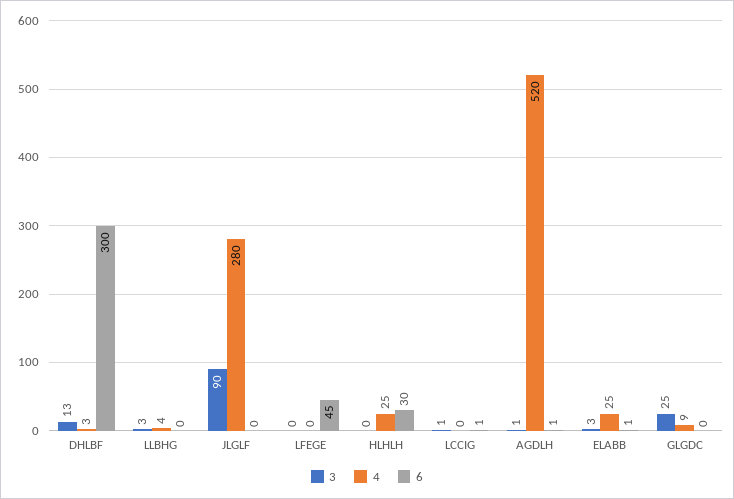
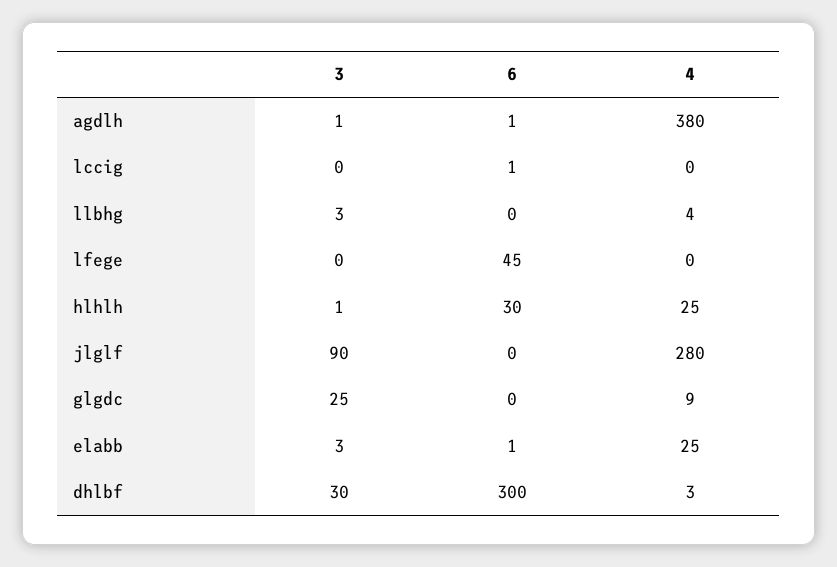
  {
    "3": {
-     "DHLBF": 13,
+     "DHLBF": 30,
      "LLBHG": 3,
      "JLGLF": 90,
      "LFEGE": 0,
-     "HLHLH": 0,
+     "HLHLH": 1,
-     "LCCIG": 1,
+     "LCCIG": 0,
      "AGDLH": 1,
      "ELABB": 3,
      "GLGDC": 25
    },
    "4": {
      "DHLBF": 3,
      "LLBHG": 4,
      "JLGLF": 280,
      "LFEGE": 0,
      "HLHLH": 25,
      "LCCIG": 0,
-     "AGDLH": 520,
+     "AGDLH": 380,
      "ELABB": 25,
      "GLGDC": 9
    },
    "6": {
      "DHLBF": 300,
      "LLBHG": 0,
      "JLGLF": 0,
      "LFEGE": 45,
      "HLHLH": 30,
      "LCCIG": 1,
      "AGDLH": 1,
      "ELABB": 1,
      "GLGDC": 0
    }
  }

